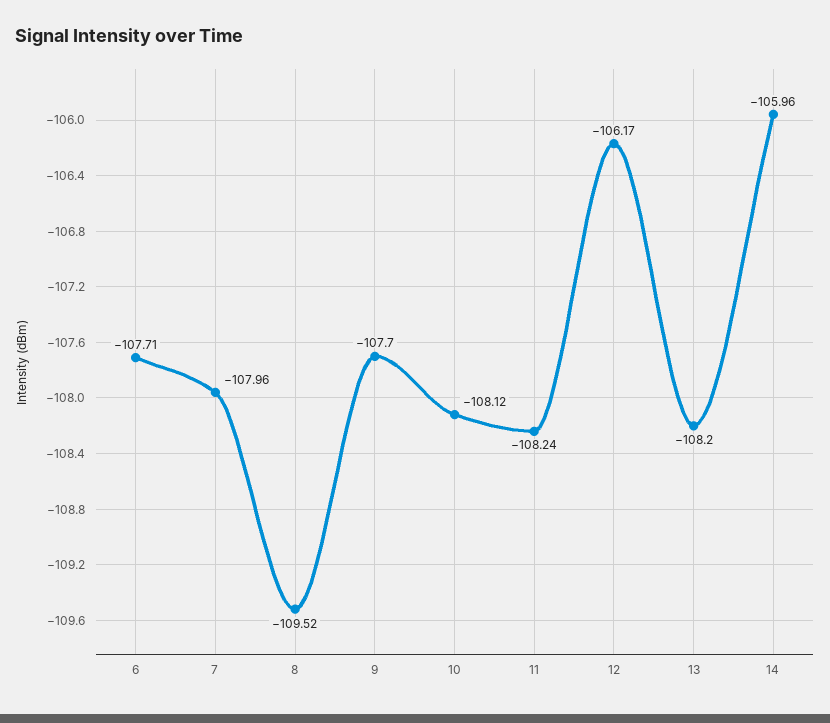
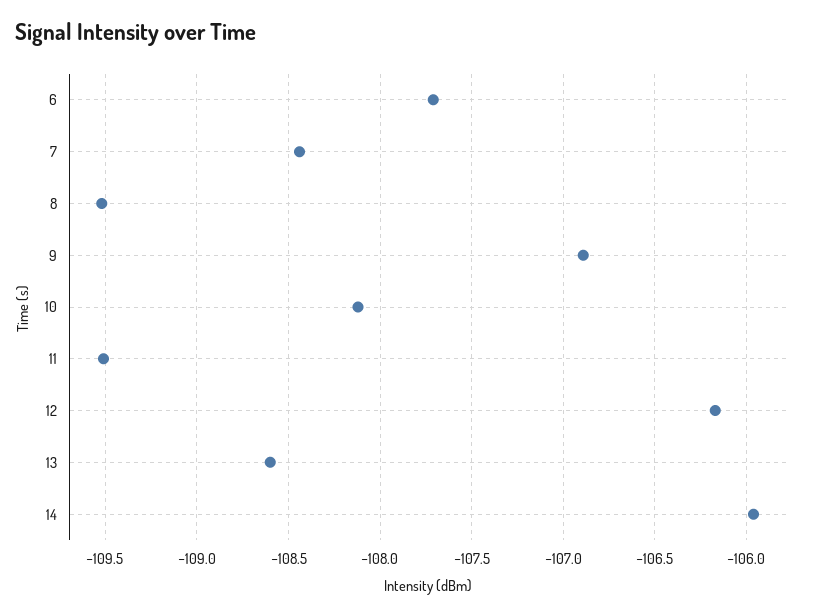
  {
    "6": -107.71,
-   "7": -107.96,
+   "7": -108.45,
    "8": -109.52,
-   "9": -107.7,
+   "9": -106.9,
    "10": -108.12,
-   "11": -108.24,
+   "11": -109.5,
    "12": -106.17,
-   "13": -108.2,
+   "13": -108.6,
    "14": -105.96
  }

